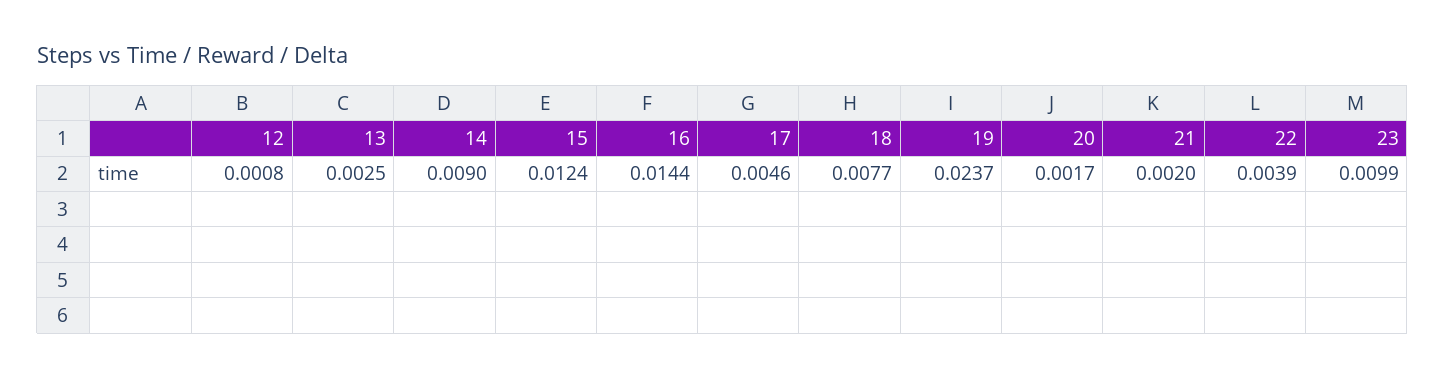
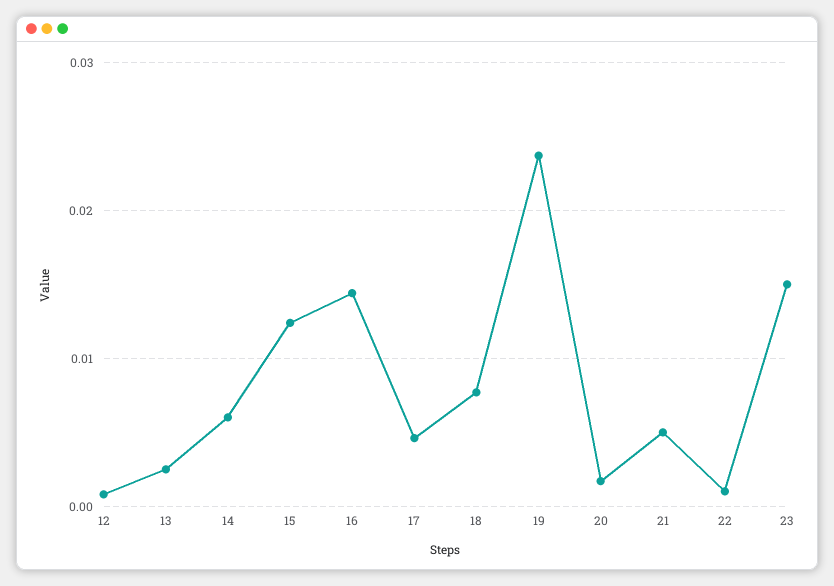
  {
    "12": 0.0008,
    "13": 0.0025,
-   "14": 0.009,
+   "14": 0.006,
    "15": 0.0124,
    "16": 0.0144,
    "17": 0.0046,
    "18": 0.0077,
    "19": 0.0237,
    "20": 0.0017,
-   "21": 0.002,
+   "21": 0.005,
-   "22": 0.0039,
+   "22": 0.001,
-   "23": 0.0099
+   "23": 0.015
  }

